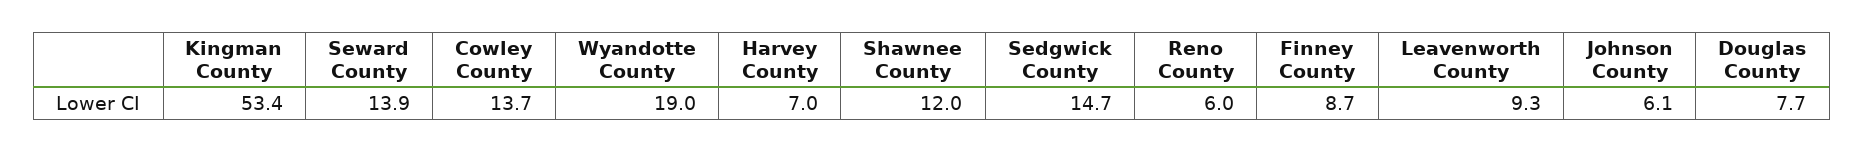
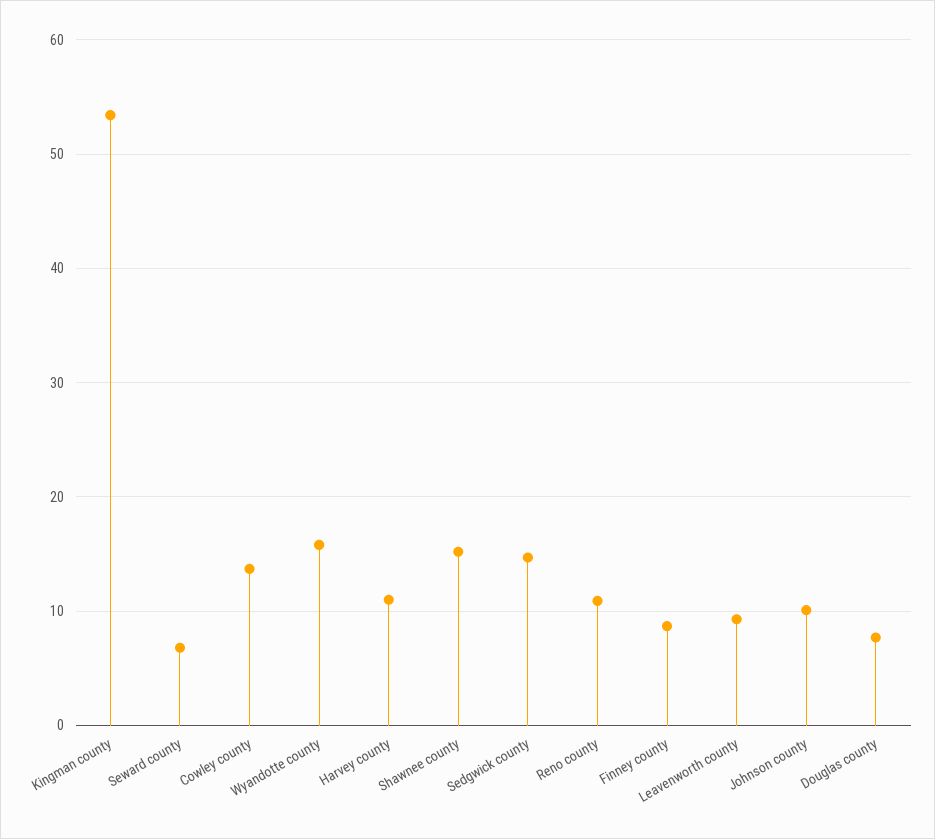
  {
    "Kingman County": 53.4,
-   "Seward County": 13.9,
+   "Seward County": 7,
    "Cowley County": 13.7,
-   "Wyandotte County": 19,
+   "Wyandotte County": 16,
-   "Harvey County": 7,
+   "Harvey County": 11,
-   "Shawnee County": 12,
+   "Shawnee County": 15,
    "Sedgwick County": 14.7,
-   "Reno County": 6,
+   "Reno County": 11,
    "Finney County": 8.7,
    "Leavenworth County": 9.3,
-   "Johnson County": 6.1,
+   "Johnson County": 10,
    "Douglas County": 7.7
  }

